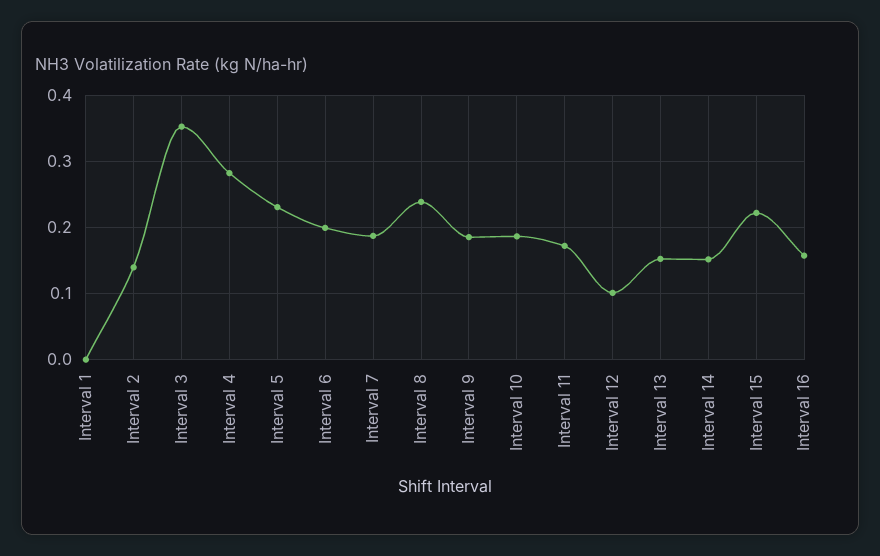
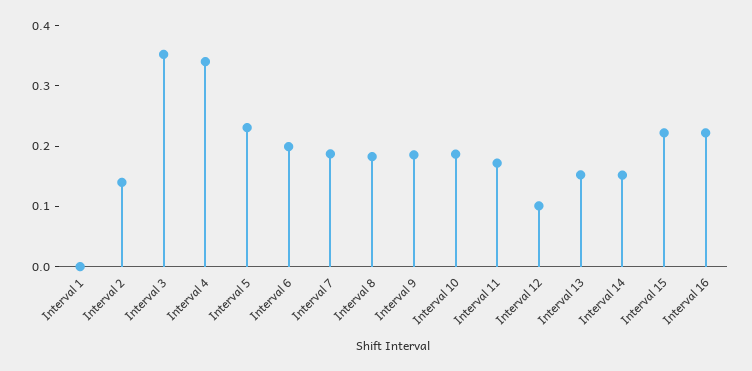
  {
    "Interval 1": 0,
    "Interval 2": 0.14,
    "Interval 3": 0.35,
-   "Interval 4": 0.28,
+   "Interval 4": 0.34,
    "Interval 5": 0.23,
    "Interval 6": 0.2,
    "Interval 7": 0.19,
-   "Interval 8": 0.24,
+   "Interval 8": 0.18,
    "Interval 9": 0.19,
    "Interval 10": 0.19,
    "Interval 11": 0.17,
    "Interval 12": 0.1,
    "Interval 13": 0.15,
    "Interval 14": 0.15,
    "Interval 15": 0.22,
-   "Interval 16": 0.16
+   "Interval 16": 0.22
  }

